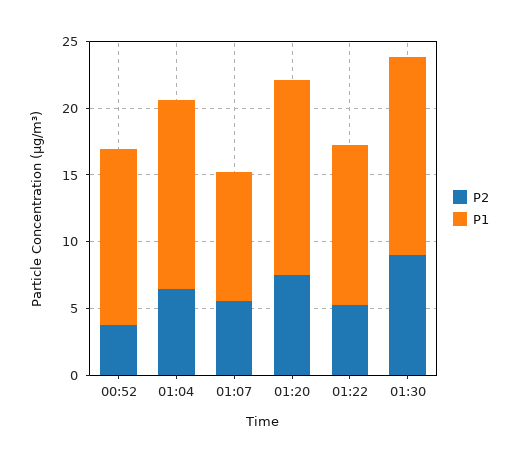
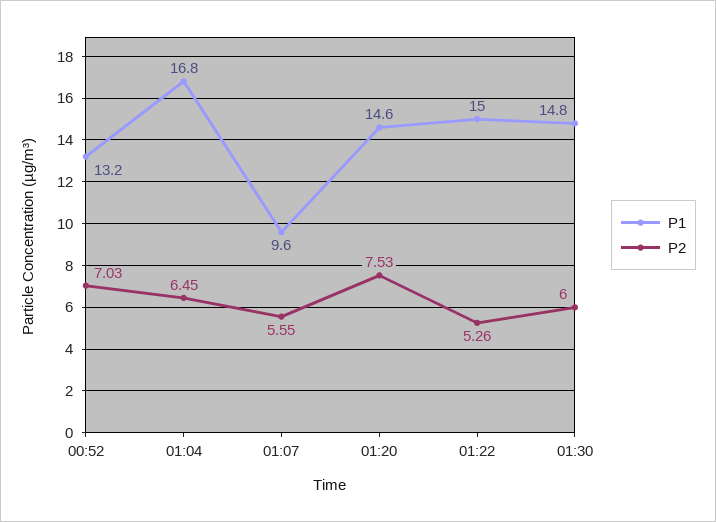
  {
    "P2": {
-     "00:52": 4,
+     "00:52": 7.03,
      "01:04": 6.45,
      "01:07": 5.55,
      "01:20": 7.53,
      "01:22": 5.26,
-     "01:30": 9
+     "01:30": 6
    },
    "P1": {
      "00:52": 13.2,
-     "01:04": 14,
+     "01:04": 16.8,
      "01:07": 9.6,
      "01:20": 14.6,
-     "01:22": 12,
+     "01:22": 15,
      "01:30": 14.8
    }
  }

